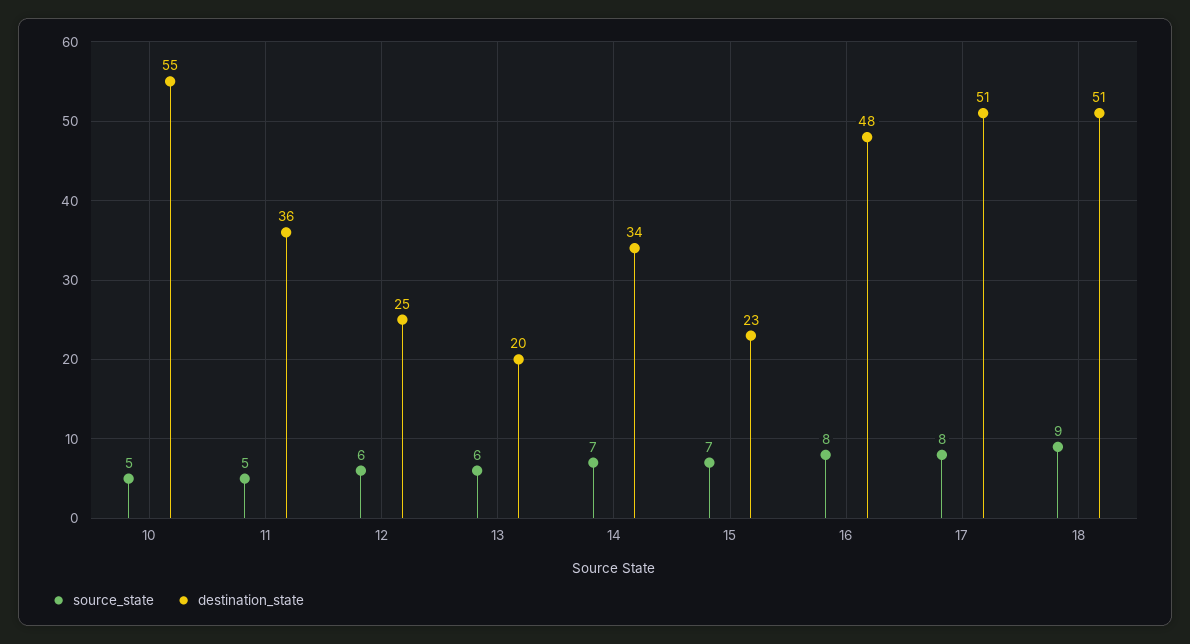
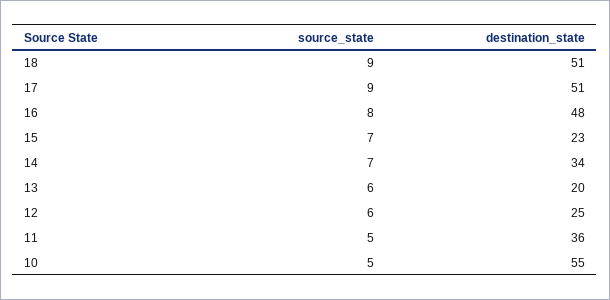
  {
    "source_state": {
      "10": 5,
      "11": 5,
      "12": 6,
      "13": 6,
      "14": 7,
      "15": 7,
      "16": 8,
-     "17": 8,
+     "17": 9,
      "18": 9
    },
    "destination_state": {
      "10": 55,
      "11": 36,
      "12": 25,
      "13": 20,
      "14": 34,
      "15": 23,
      "16": 48,
      "17": 51,
      "18": 51
    }
  }

